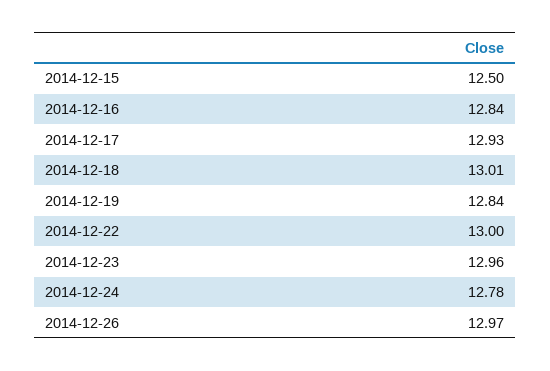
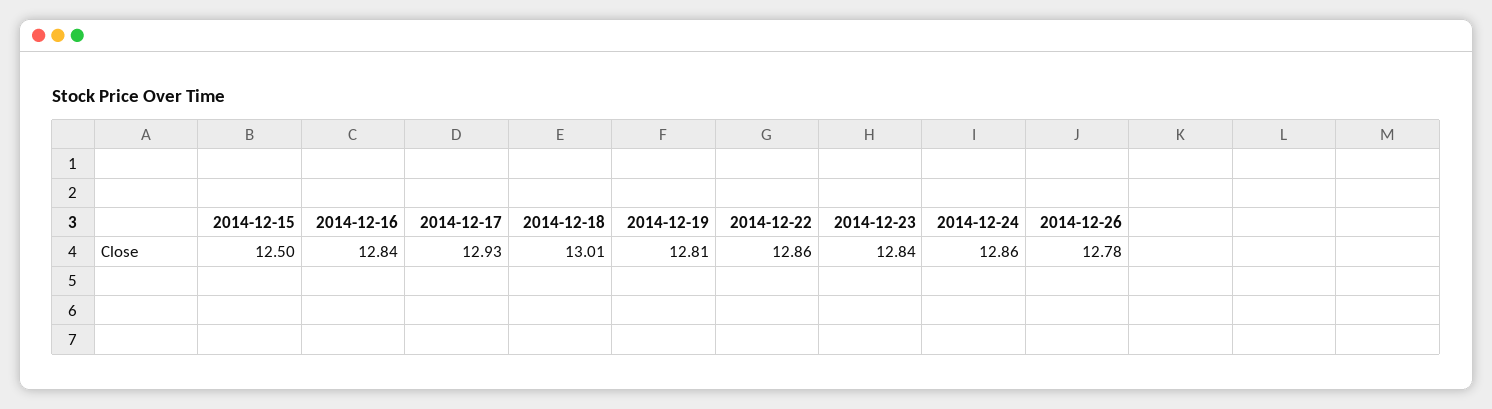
  {
    "2014-12-15": 12.5,
    "2014-12-16": 12.84,
    "2014-12-17": 12.93,
    "2014-12-18": 13.01,
-   "2014-12-19": 12.84,
+   "2014-12-19": 12.81,
-   "2014-12-22": 13,
+   "2014-12-22": 12.86,
-   "2014-12-23": 12.96,
+   "2014-12-23": 12.84,
-   "2014-12-24": 12.78,
+   "2014-12-24": 12.86,
-   "2014-12-26": 12.97
+   "2014-12-26": 12.78
  }

